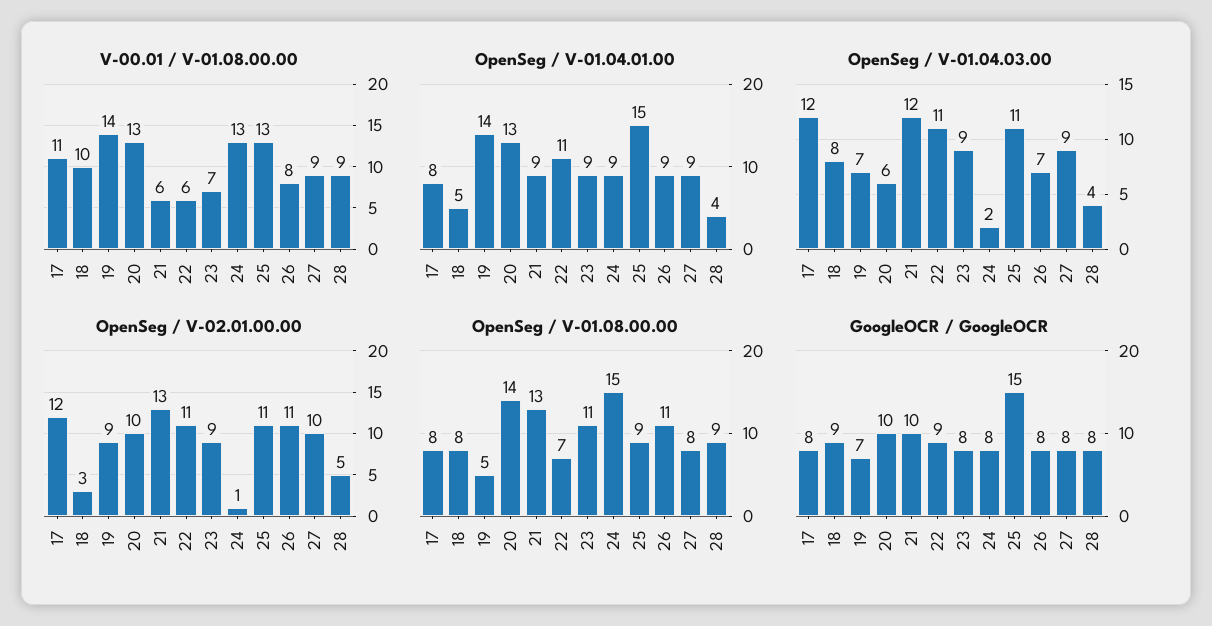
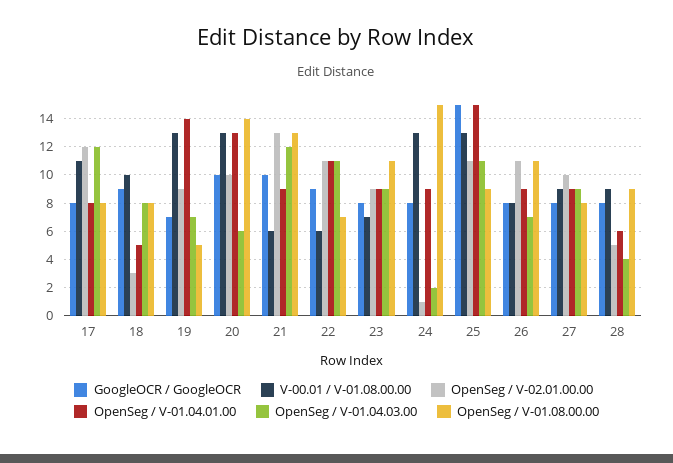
  {
    "V-00.01 / V-01.08.00.00": {
      "17": 11,
      "18": 10,
-     "19": 14,
+     "19": 13,
      "20": 13,
      "21": 6,
      "22": 6,
      "23": 7,
      "24": 13,
      "25": 13,
      "26": 8,
      "27": 9,
      "28": 9
    },
    "OpenSeg / V-01.04.01.00": {
      "17": 8,
      "18": 5,
      "19": 14,
      "20": 13,
      "21": 9,
      "22": 11,
      "23": 9,
      "24": 9,
      "25": 15,
      "26": 9,
      "27": 9,
-     "28": 4
+     "28": 6
    },
    "OpenSeg / V-01.04.03.00": {
      "17": 12,
      "18": 8,
      "19": 7,
      "20": 6,
      "21": 12,
      "22": 11,
      "23": 9,
      "24": 2,
      "25": 11,
      "26": 7,
      "27": 9,
      "28": 4
    },
    "OpenSeg / V-02.01.00.00": {
      "17": 12,
      "18": 3,
      "19": 9,
      "20": 10,
      "21": 13,
      "22": 11,
      "23": 9,
      "24": 1,
      "25": 11,
      "26": 11,
      "27": 10,
      "28": 5
    },
    "OpenSeg / V-01.08.00.00": {
      "17": 8,
      "18": 8,
      "19": 5,
      "20": 14,
      "21": 13,
      "22": 7,
      "23": 11,
      "24": 15,
      "25": 9,
      "26": 11,
      "27": 8,
      "28": 9
    },
    "GoogleOCR / GoogleOCR": {
      "17": 8,
      "18": 9,
      "19": 7,
      "20": 10,
      "21": 10,
      "22": 9,
      "23": 8,
      "24": 8,
      "25": 15,
      "26": 8,
      "27": 8,
      "28": 8
    }
  }

